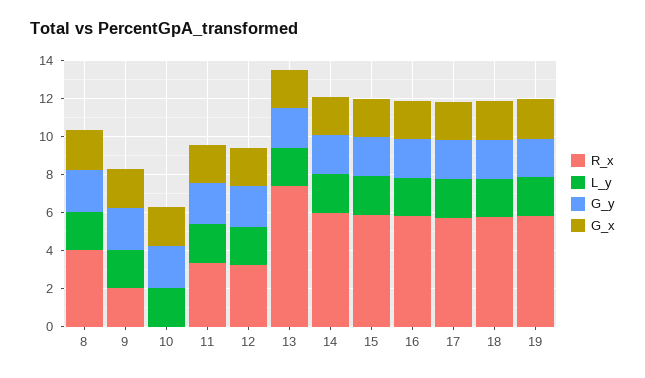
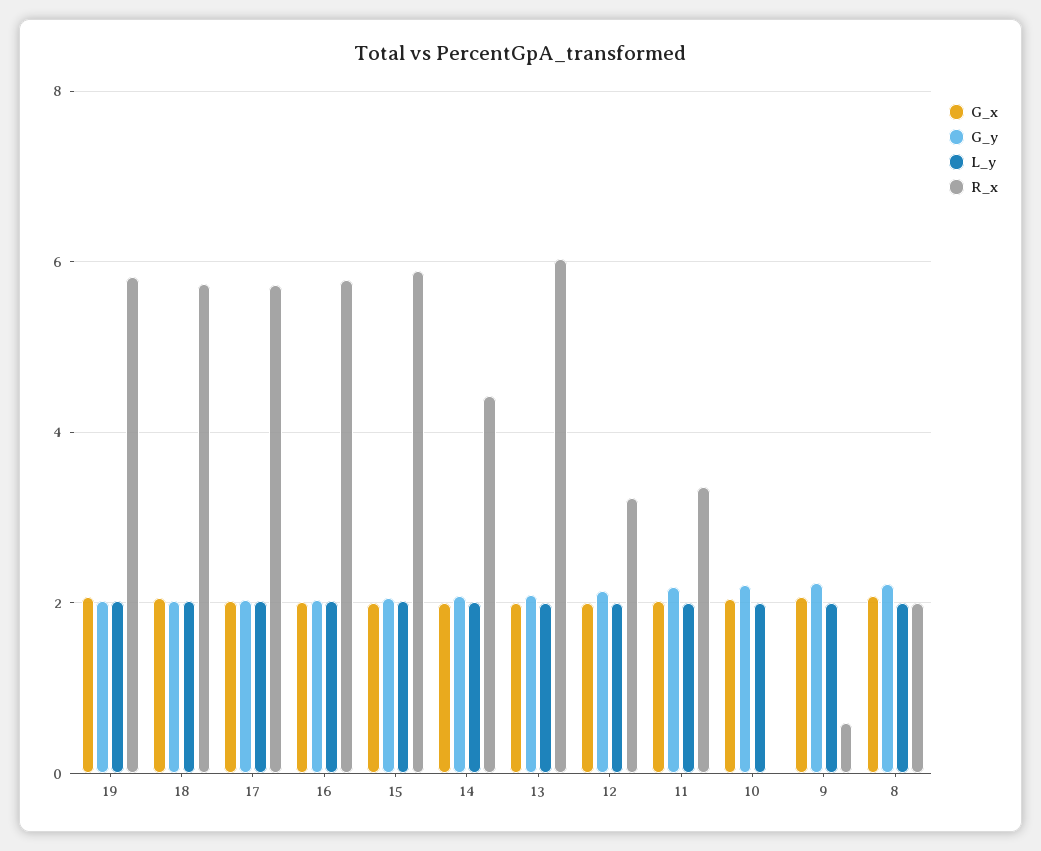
  {
    "R_x": {
-     "8": 4,
+     "8": 2,
-     "9": 2,
+     "9": 0.6,
      "10": 0,
      "11": 3.4,
      "12": 3.2,
-     "13": 7.5,
+     "13": 6,
-     "14": 6,
+     "14": 4.4,
      "15": 5.8,
      "16": 5.8,
      "17": 5.8,
      "18": 5.8,
      "19": 5.8
    },
    "L_y": {
      "8": 2,
      "9": 2,
      "10": 2,
      "11": 2,
      "12": 2,
      "13": 2,
      "14": 2,
      "15": 2,
      "16": 2,
      "17": 2,
      "18": 2,
      "19": 2
    },
    "G_y": {
      "8": 2.2,
      "9": 2.2,
      "10": 2.2,
      "11": 2.2,
      "12": 2.2,
      "13": 2,
      "14": 2,
      "15": 2,
      "16": 2,
      "17": 2,
      "18": 2,
      "19": 2
    },
    "G_x": {
      "8": 2,
      "9": 2,
      "10": 2,
      "11": 2,
      "12": 2,
      "13": 2,
      "14": 2,
      "15": 2,
      "16": 2,
      "17": 2,
      "18": 2,
      "19": 2
    }
  }

